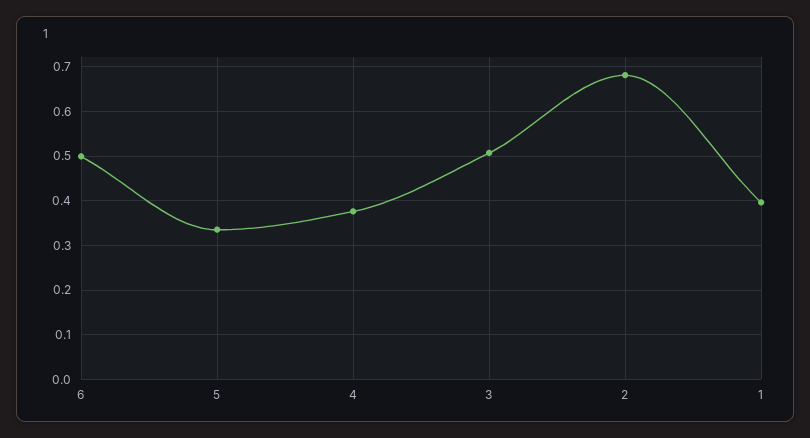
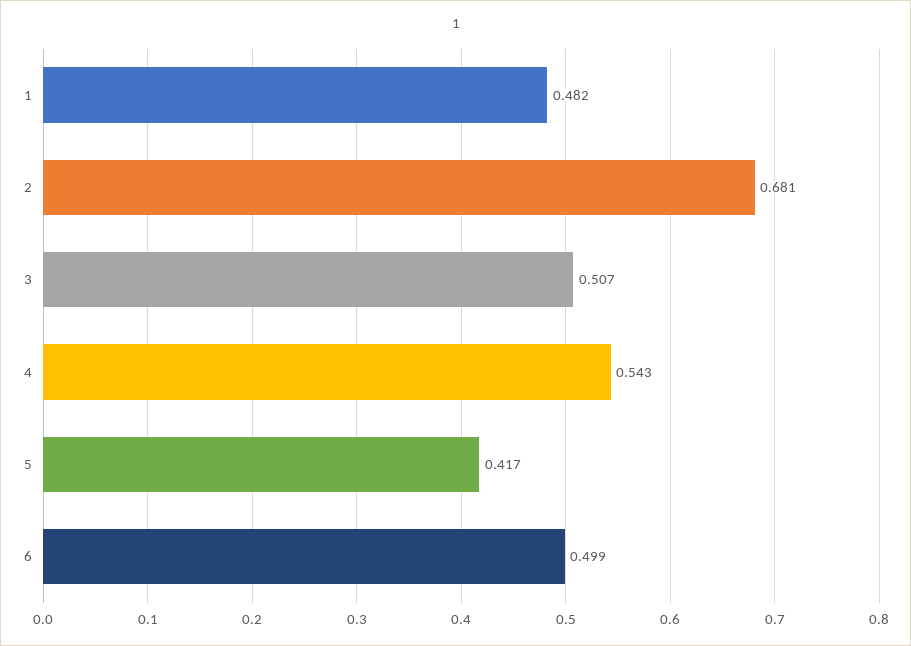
  {
    "6": 0.499,
-   "5": 0.34,
+   "5": 0.417,
-   "4": 0.38,
+   "4": 0.543,
    "3": 0.507,
    "2": 0.681,
-   "1": 0.4
+   "1": 0.482
  }

